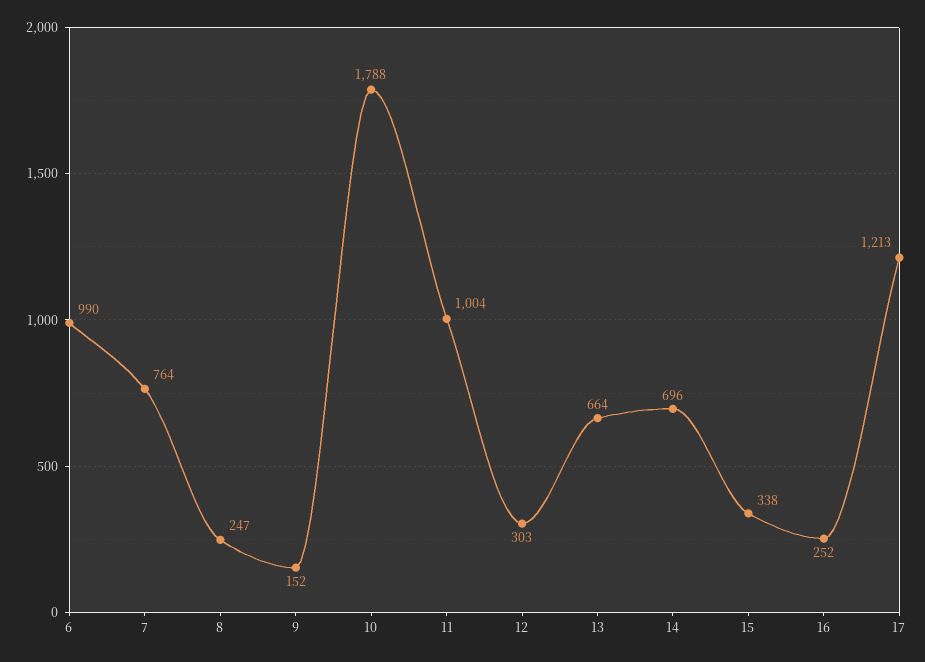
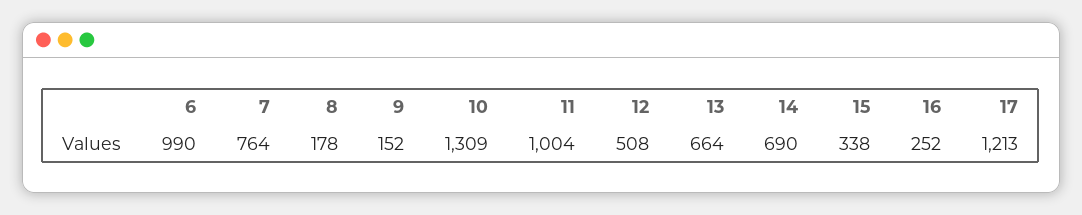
  {
    "6": 990,
    "7": 764,
-   "8": 247,
+   "8": 178,
    "9": 152,
-   "10": 1788,
+   "10": 1309,
    "11": 1004,
-   "12": 303,
+   "12": 508,
    "13": 664,
-   "14": 696,
+   "14": 690,
    "15": 338,
    "16": 252,
    "17": 1213
  }

